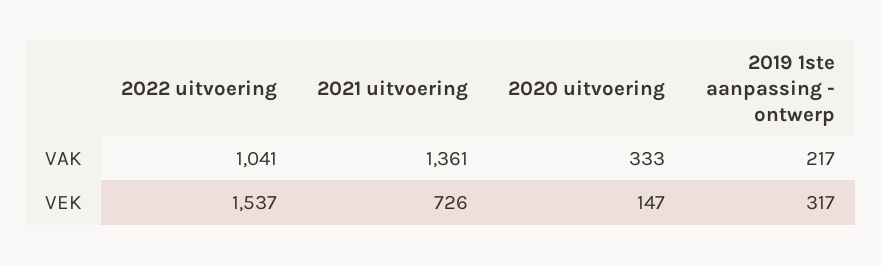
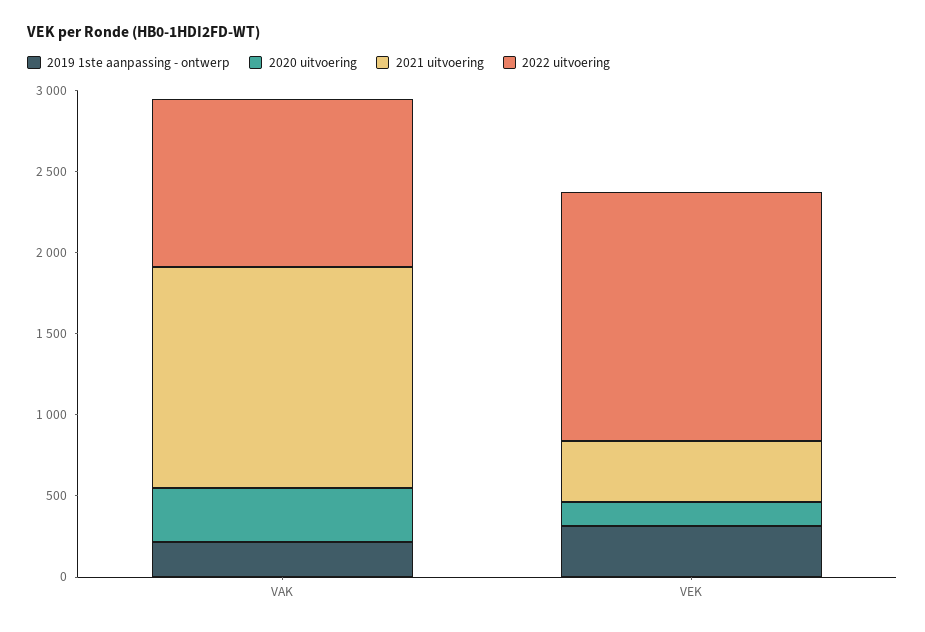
  {
    "2022 uitvoering": {
      "VAK": 1041,
      "VEK": 1537
    },
    "2021 uitvoering": {
      "VAK": 1361,
-     "VEK": 726
+     "VEK": 400
    },
    "2020 uitvoering": {
      "VAK": 333,
      "VEK": 147
    },
    "2019 1ste aanpassing - ontwerp": {
      "VAK": 217,
      "VEK": 317
    }
  }

